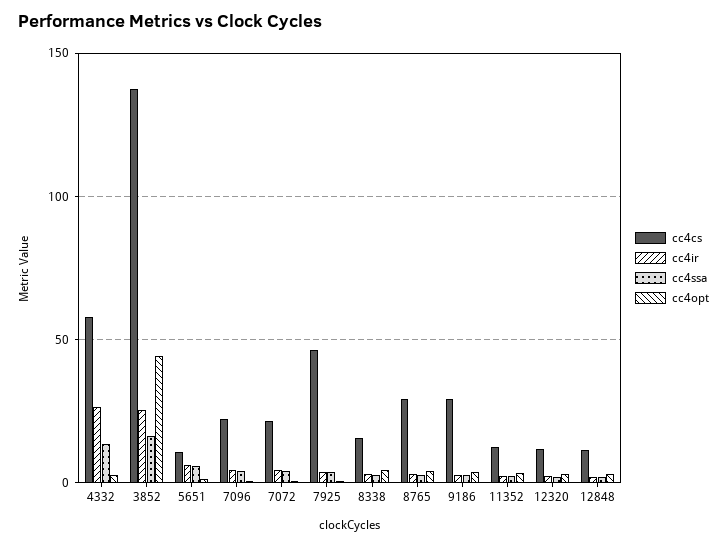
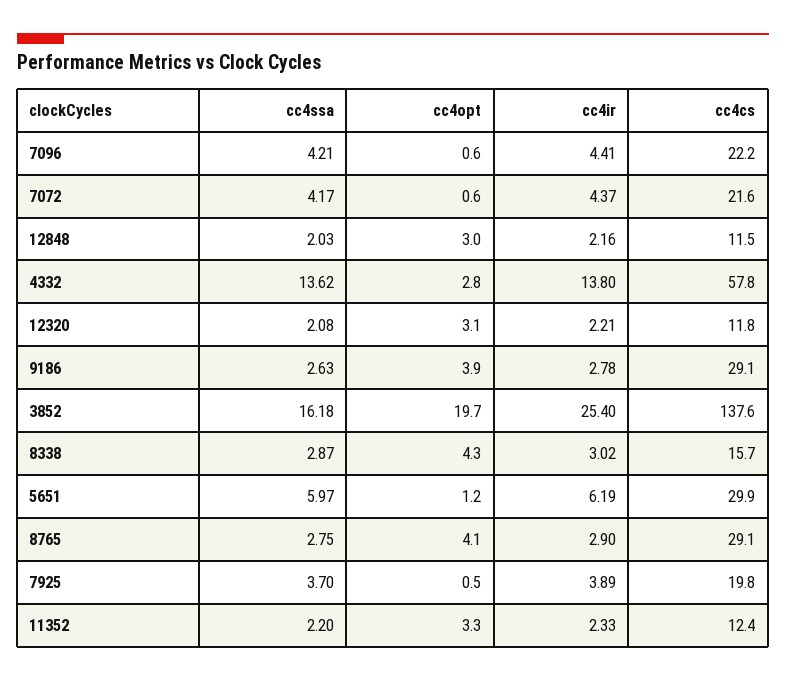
  {
    "cc4cs": {
      "4332": 57.8,
      "3852": 137.6,
-     "5651": 10,
+     "5651": 29.9,
      "7096": 22.2,
      "7072": 21.6,
-     "7925": 45,
+     "7925": 19.8,
      "8338": 15.7,
      "8765": 29.1,
      "9186": 29.1,
      "11352": 12.4,
      "12320": 11.8,
      "12848": 11.5
    },
    "cc4ir": {
-     "4332": 25,
+     "4332": 13.8,
      "3852": 25.4,
      "5651": 6.19,
      "7096": 4.41,
      "7072": 4.37,
      "7925": 3.89,
      "8338": 3.02,
      "8765": 2.9,
      "9186": 2.78,
      "11352": 2.33,
      "12320": 2.21,
      "12848": 2.16
    },
    "cc4ssa": {
      "4332": 13.62,
      "3852": 16.18,
      "5651": 5.97,
      "7096": 4.21,
      "7072": 4.17,
      "7925": 3.7,
      "8338": 2.87,
      "8765": 2.75,
      "9186": 2.63,
      "11352": 2.2,
      "12320": 2.08,
      "12848": 2.03
    },
    "cc4opt": {
      "4332": 2.8,
-     "3852": 45,
+     "3852": 19.7,
      "5651": 1.2,
      "7096": 0.6,
      "7072": 0.6,
      "7925": 0.5,
      "8338": 4.3,
      "8765": 4.1,
      "9186": 3.9,
      "11352": 3.3,
      "12320": 3.1,
      "12848": 3
    }
  }

